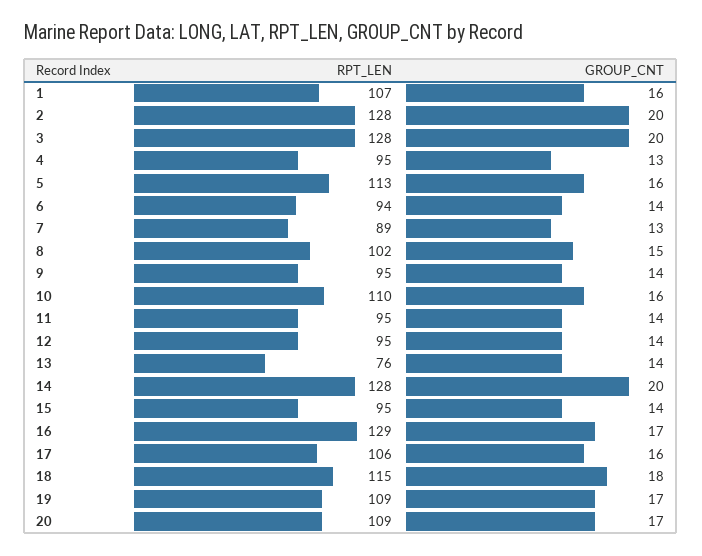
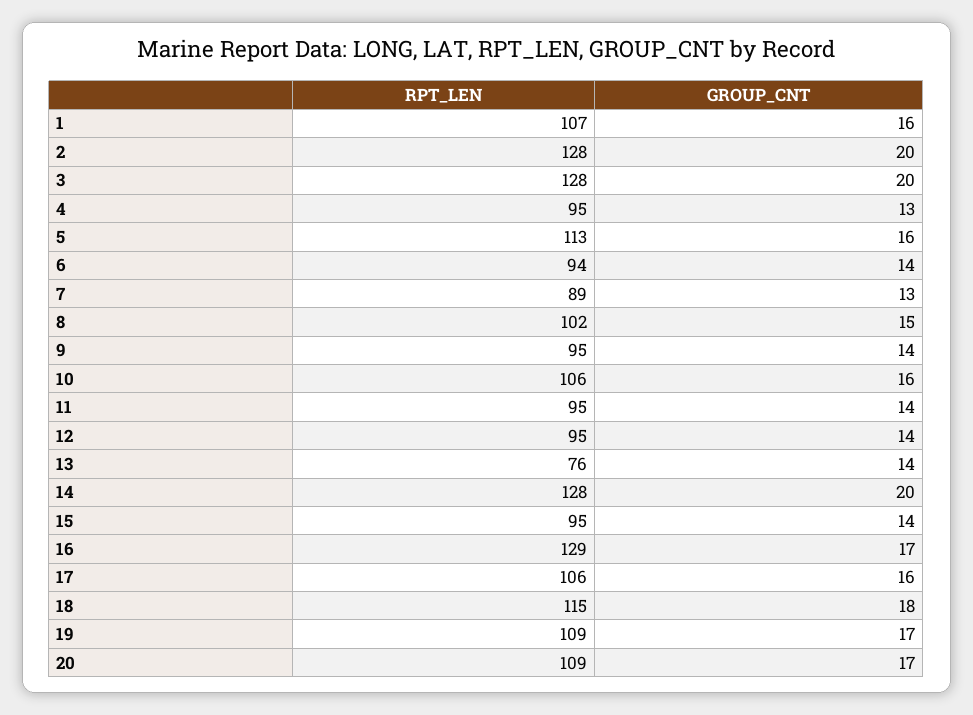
  {
    "RPT_LEN": {
      "1": 107,
      "2": 128,
      "3": 128,
      "4": 95,
      "5": 113,
      "6": 94,
      "7": 89,
      "8": 102,
      "9": 95,
-     "10": 110,
+     "10": 106,
      "11": 95,
      "12": 95,
      "13": 76,
      "14": 128,
      "15": 95,
      "16": 129,
      "17": 106,
      "18": 115,
      "19": 109,
      "20": 109
    },
    "GROUP_CNT": {
      "1": 16,
      "2": 20,
      "3": 20,
      "4": 13,
      "5": 16,
      "6": 14,
      "7": 13,
      "8": 15,
      "9": 14,
      "10": 16,
      "11": 14,
      "12": 14,
      "13": 14,
      "14": 20,
      "15": 14,
      "16": 17,
      "17": 16,
      "18": 18,
      "19": 17,
      "20": 17
    }
  }

